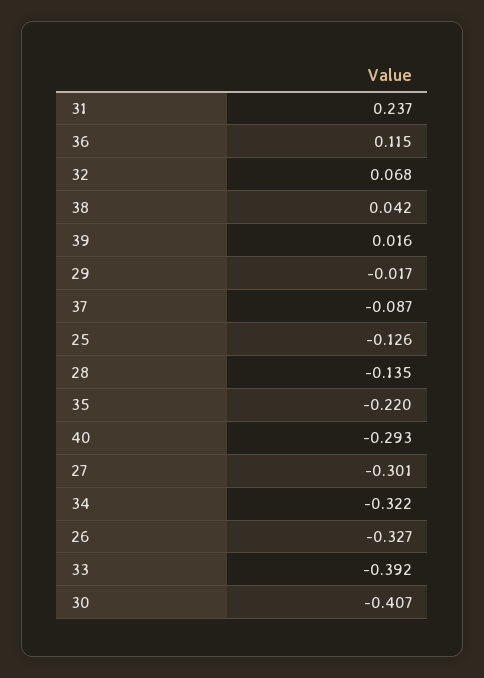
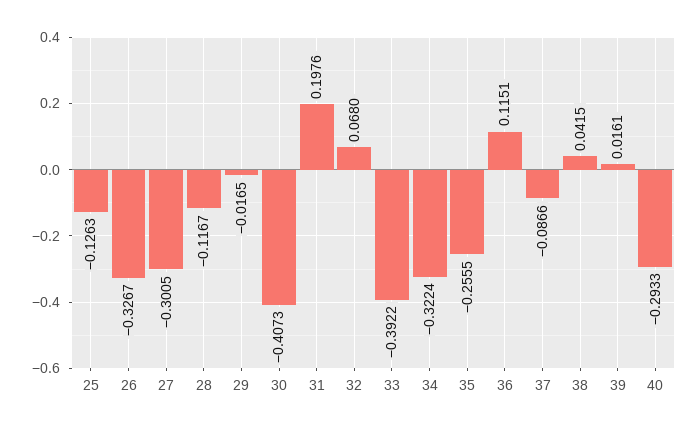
  {
-   "31": 0.237,
+   "31": 0.1976,
    "36": 0.1151,
    "32": 0.068,
    "38": 0.0415,
    "39": 0.0161,
    "29": -0.0165,
    "37": -0.0866,
    "25": -0.1263,
-   "28": -0.135,
+   "28": -0.1167,
-   "35": -0.22,
+   "35": -0.2555,
    "40": -0.2933,
    "27": -0.3005,
    "34": -0.3224,
    "26": -0.3267,
    "33": -0.3922,
    "30": -0.4073
  }

